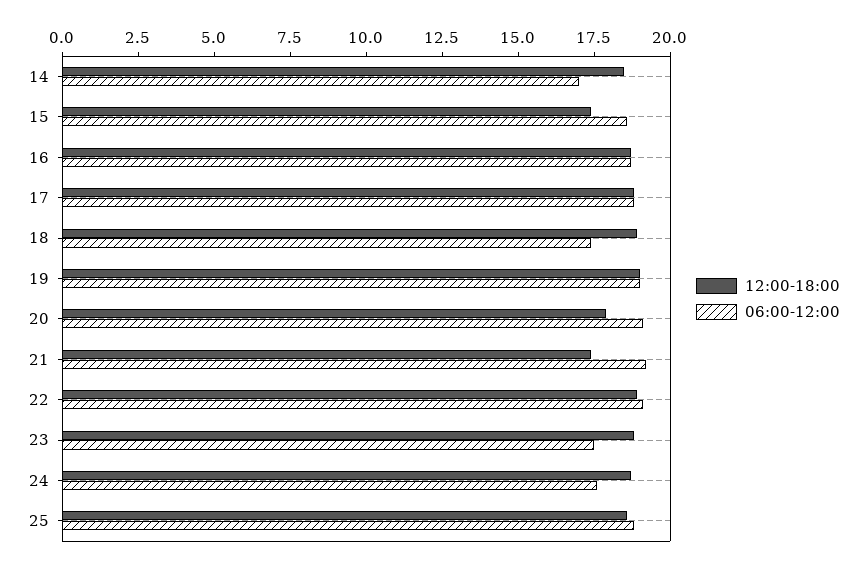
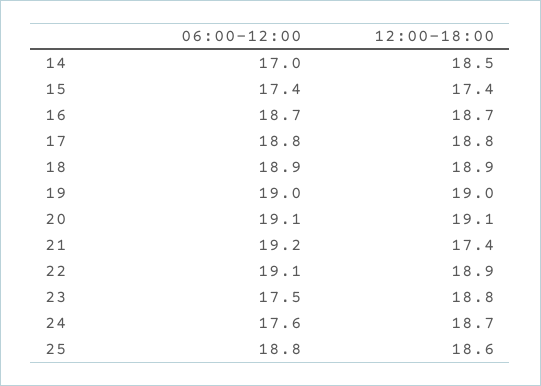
  {
    "12:00-18:00": {
      "14": 18.5,
      "15": 17.4,
      "16": 18.7,
      "17": 18.8,
      "18": 18.9,
      "19": 19,
-     "20": 18,
+     "20": 19.1,
      "21": 17.4,
      "22": 18.9,
      "23": 18.8,
      "24": 18.7,
      "25": 18.6
    },
    "06:00-12:00": {
      "14": 17,
-     "15": 18.5,
+     "15": 17.4,
      "16": 18.7,
      "17": 18.8,
-     "18": 17.5,
+     "18": 18.9,
      "19": 19,
      "20": 19.1,
      "21": 19.2,
      "22": 19.1,
      "23": 17.5,
      "24": 17.6,
      "25": 18.8
    }
  }

